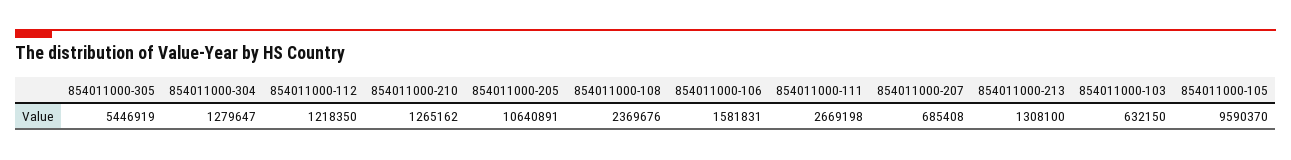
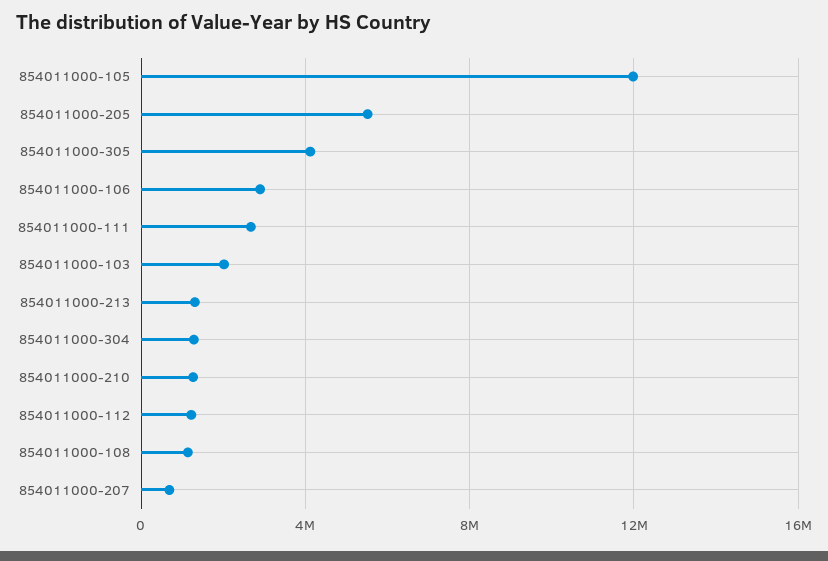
  {
-   "854011000-305": 5446919,
+   "854011000-305": 4000000,
    "854011000-304": 1279647,
    "854011000-112": 1218350,
    "854011000-210": 1265162,
-   "854011000-205": 10640891,
+   "854011000-205": 5500000,
-   "854011000-108": 2369676,
+   "854011000-108": 1000000,
-   "854011000-106": 1581831,
+   "854011000-106": 3000000,
    "854011000-111": 2669198,
    "854011000-207": 685408,
    "854011000-213": 1308100,
-   "854011000-103": 632150,
+   "854011000-103": 2000000,
-   "854011000-105": 9590370
+   "854011000-105": 12000000
  }

